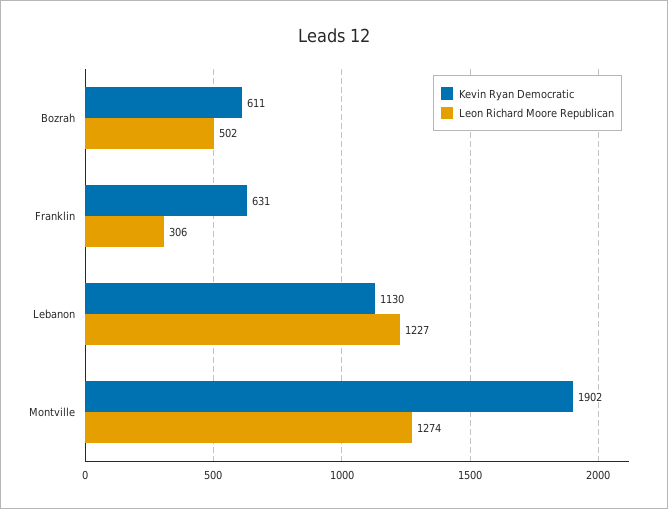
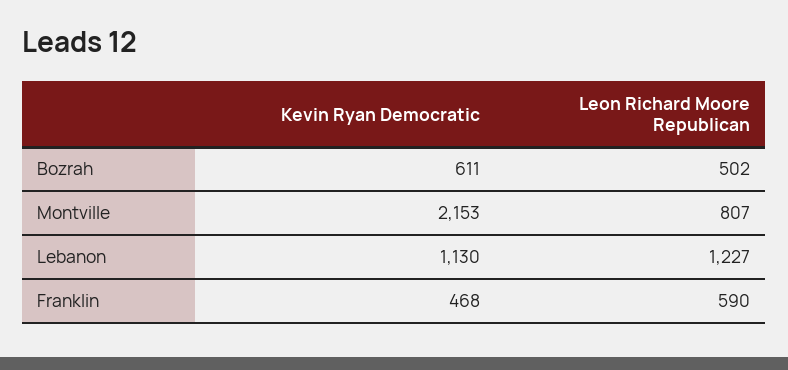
  {
    "Kevin Ryan Democratic": {
      "Bozrah": 611,
-     "Franklin": 631,
+     "Franklin": 468,
      "Lebanon": 1130,
-     "Montville": 1902
+     "Montville": 2153
    },
    "Leon Richard Moore Republican": {
      "Bozrah": 502,
-     "Franklin": 306,
+     "Franklin": 590,
      "Lebanon": 1227,
-     "Montville": 1274
+     "Montville": 807
    }
  }

